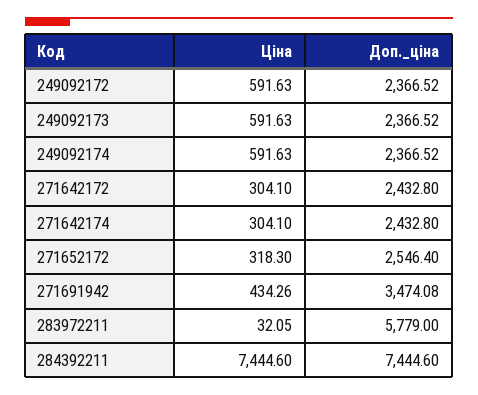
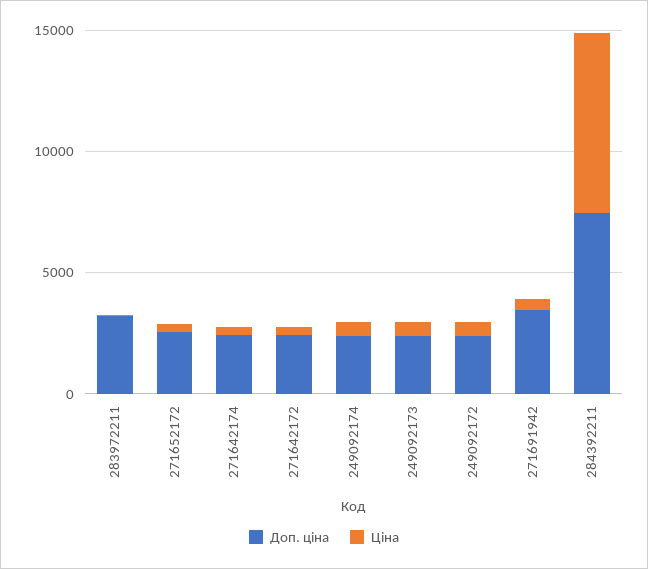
  {
    "Ціна": {
      "249092172": 591.63,
      "249092173": 591.63,
      "249092174": 591.63,
      "271642172": 304.1,
      "271642174": 304.1,
      "271652172": 318.3,
      "271691942": 434.26,
      "283972211": 32.05,
      "284392211": 7444.6
    },
    "Доп._ціна": {
      "249092172": 2366.52,
      "249092173": 2366.52,
      "249092174": 2366.52,
      "271642172": 2432.8,
      "271642174": 2432.8,
      "271652172": 2546.4,
      "271691942": 3474.08,
-     "283972211": 5779,
+     "283972211": 3000,
      "284392211": 7444.6
    }
  }

